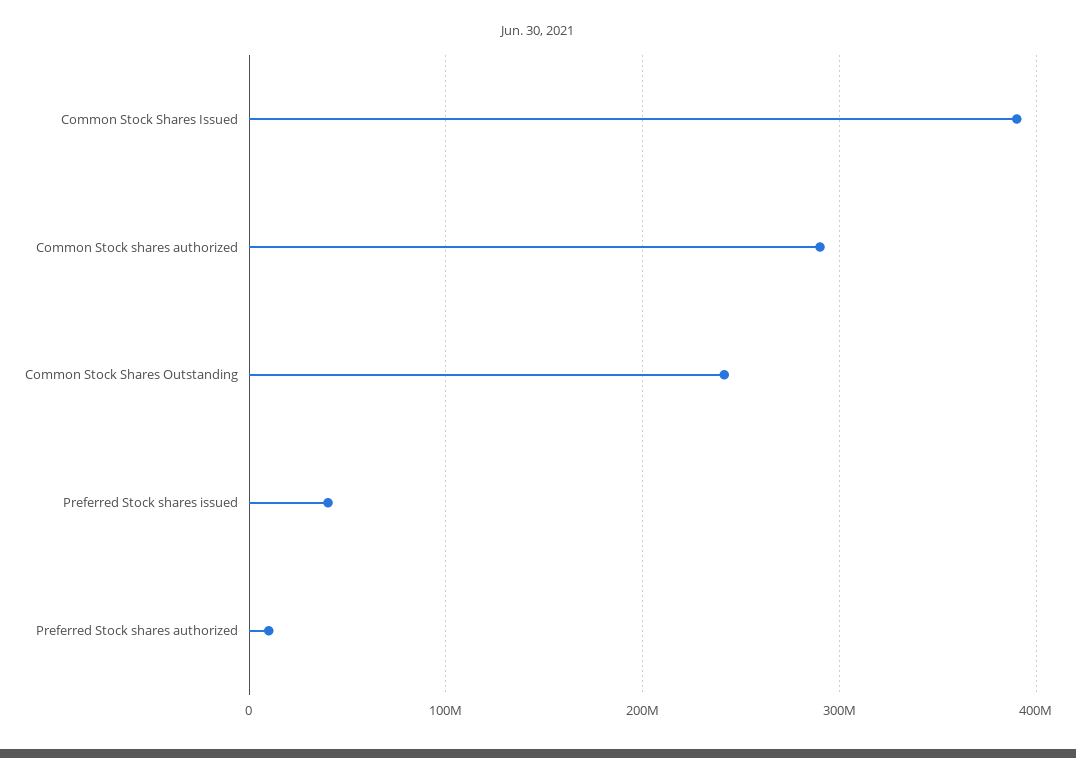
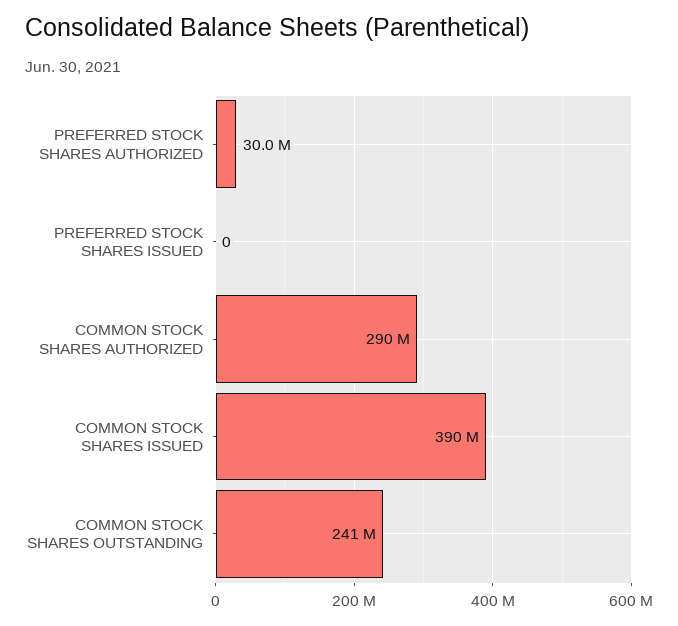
  {
    "Common Stock Shares Issued": 390000000,
    "Common Stock shares authorized": 290000000,
    "Common Stock Shares Outstanding": 241000000,
-   "Preferred Stock shares issued": 40000000,
+   "Preferred Stock shares issued": 0,
-   "Preferred Stock shares authorized": 10000000
+   "Preferred Stock shares authorized": 30000000
  }

